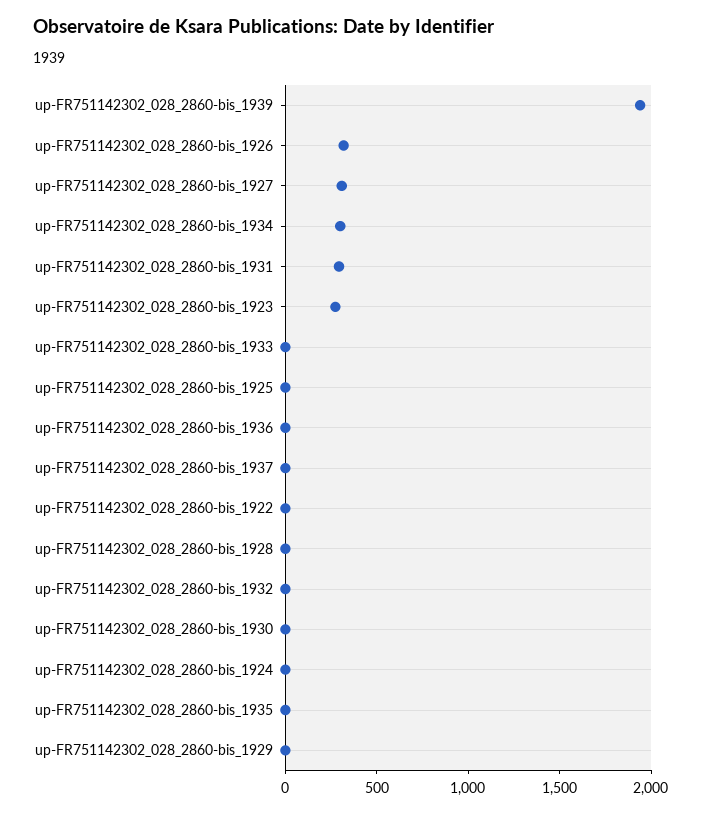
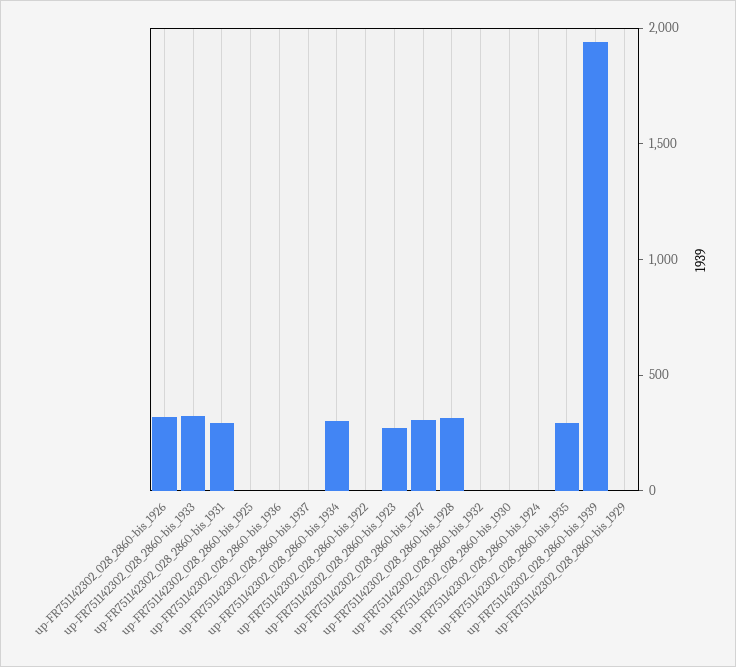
  {
    "up-FR751142302_028_2860-bis_1939": 1900,
    "up-FR751142302_028_2860-bis_1926": 300,
    "up-FR751142302_028_2860-bis_1927": 300,
    "up-FR751142302_028_2860-bis_1934": 300,
    "up-FR751142302_028_2860-bis_1931": 300,
    "up-FR751142302_028_2860-bis_1923": 300,
-   "up-FR751142302_028_2860-bis_1933": 0,
+   "up-FR751142302_028_2860-bis_1933": 300,
    "up-FR751142302_028_2860-bis_1925": 0,
    "up-FR751142302_028_2860-bis_1936": 0,
    "up-FR751142302_028_2860-bis_1937": 0,
    "up-FR751142302_028_2860-bis_1922": 0,
-   "up-FR751142302_028_2860-bis_1928": 0,
+   "up-FR751142302_028_2860-bis_1928": 300,
    "up-FR751142302_028_2860-bis_1932": 0,
    "up-FR751142302_028_2860-bis_1930": 0,
    "up-FR751142302_028_2860-bis_1924": 0,
-   "up-FR751142302_028_2860-bis_1935": 0,
+   "up-FR751142302_028_2860-bis_1935": 300,
    "up-FR751142302_028_2860-bis_1929": 0
  }

